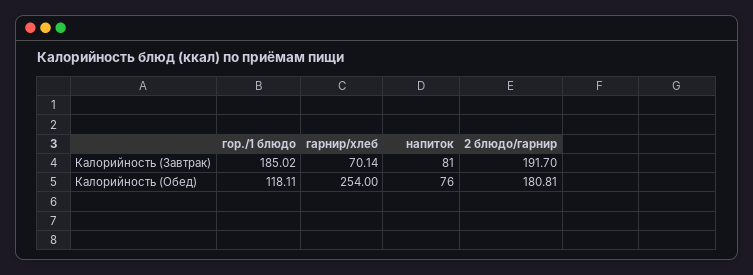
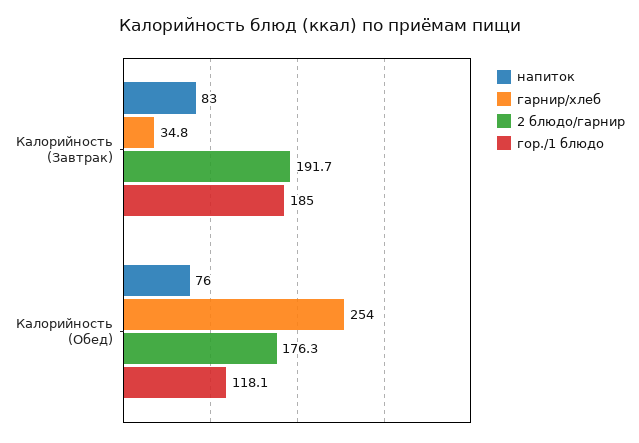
  {
    "гор./1 блюдо": {
      "Калорийность (Завтрак)": 185.02,
      "Калорийность (Обед)": 118.11
    },
    "гарнир/хлеб": {
-     "Калорийность (Завтрак)": 70.14,
+     "Калорийность (Завтрак)": 34.8,
      "Калорийность (Обед)": 254
    },
    "напиток": {
-     "Калорийность (Завтрак)": 81,
+     "Калорийность (Завтрак)": 83,
      "Калорийность (Обед)": 76
    },
    "2 блюдо/гарнир": {
      "Калорийность (Завтрак)": 191.7,
-     "Калорийность (Обед)": 180.81
+     "Калорийность (Обед)": 176.3
    }
  }

